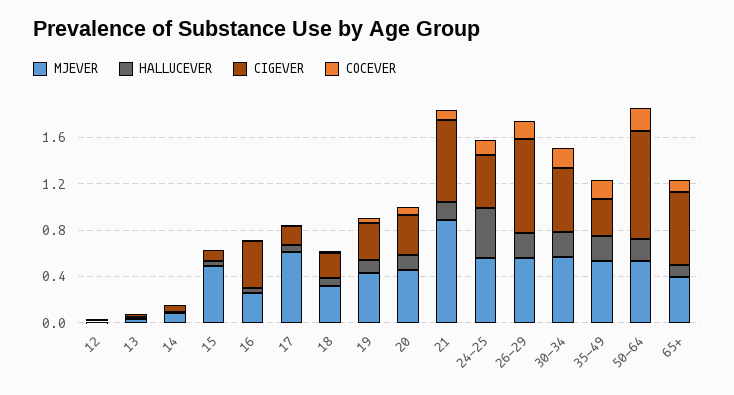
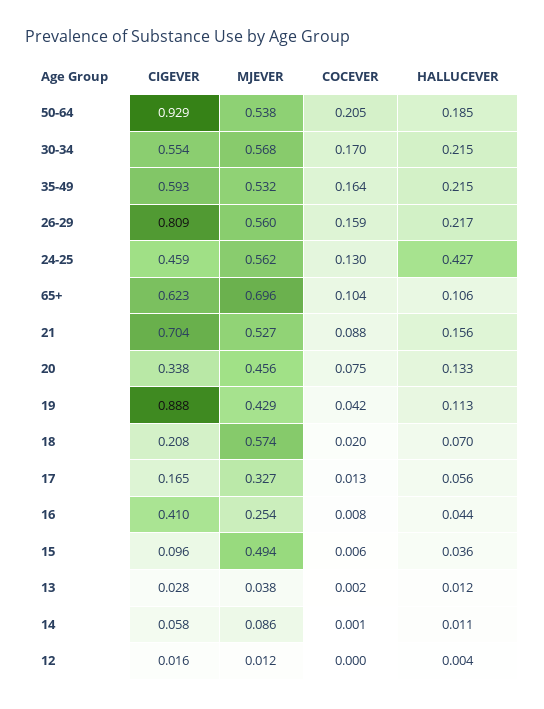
  {
    "MJEVER": {
      "12": 0.012,
      "13": 0.038,
      "14": 0.086,
      "15": 0.494,
      "16": 0.254,
-     "17": 0.6,
+     "17": 0.327,
-     "18": 0.3,
+     "18": 0.574,
      "19": 0.429,
      "20": 0.456,
-     "21": 0.9,
+     "21": 0.527,
      "24-25": 0.562,
      "26-29": 0.56,
      "30-34": 0.568,
      "35-49": 0.532,
      "50-64": 0.538,
-     "65+": 0.4
+     "65+": 0.696
    },
    "HALLUCEVER": {
      "12": 0.004,
      "13": 0.012,
      "14": 0.011,
      "15": 0.036,
      "16": 0.044,
      "17": 0.056,
      "18": 0.07,
      "19": 0.113,
      "20": 0.133,
      "21": 0.156,
      "24-25": 0.427,
      "26-29": 0.217,
      "30-34": 0.215,
      "35-49": 0.215,
      "50-64": 0.185,
      "65+": 0.106
    },
    "CIGEVER": {
      "12": 0.016,
      "13": 0.028,
      "14": 0.058,
      "15": 0.096,
      "16": 0.41,
      "17": 0.165,
      "18": 0.208,
-     "19": 0.3,
+     "19": 0.888,
      "20": 0.338,
      "21": 0.704,
      "24-25": 0.459,
      "26-29": 0.809,
      "30-34": 0.554,
-     "35-49": 0.3,
+     "35-49": 0.593,
      "50-64": 0.929,
      "65+": 0.623
    },
    "COCEVER": {
      "12": 0,
      "13": 0.002,
      "14": 0.001,
      "15": 0.006,
      "16": 0.008,
      "17": 0.013,
      "18": 0.02,
      "19": 0.042,
      "20": 0.075,
      "21": 0.088,
      "24-25": 0.13,
      "26-29": 0.159,
      "30-34": 0.17,
      "35-49": 0.164,
      "50-64": 0.205,
      "65+": 0.104
    }
  }

